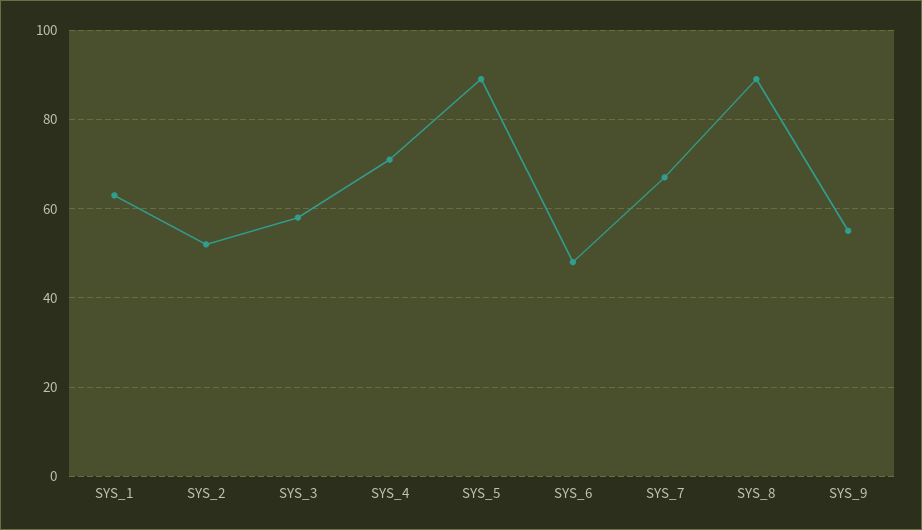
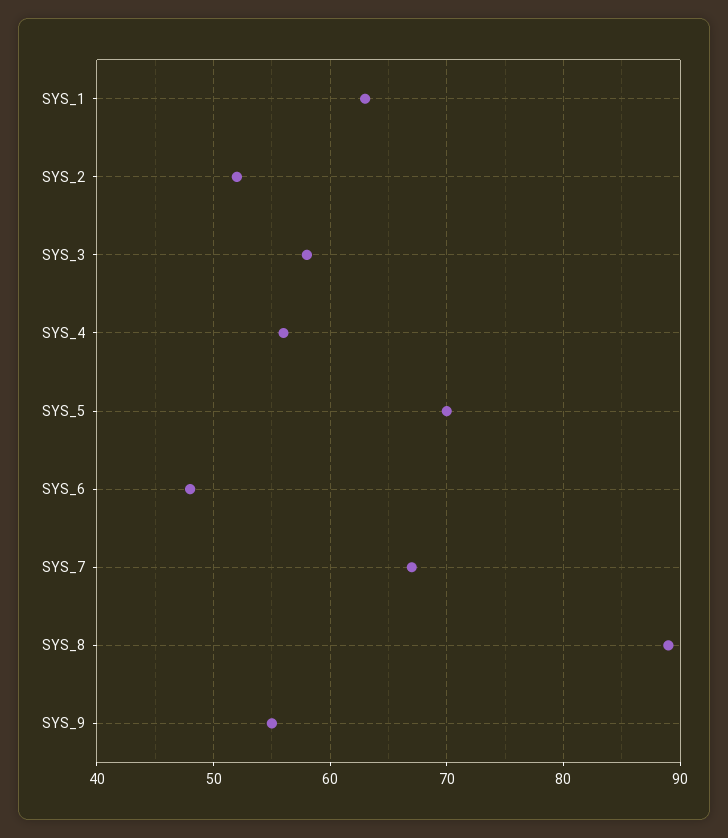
  {
    "SYS_1": 63,
    "SYS_2": 52,
    "SYS_3": 58,
-   "SYS_4": 70,
+   "SYS_4": 56,
-   "SYS_5": 90,
+   "SYS_5": 70,
    "SYS_6": 48,
    "SYS_7": 67,
    "SYS_8": 89,
    "SYS_9": 55
  }

